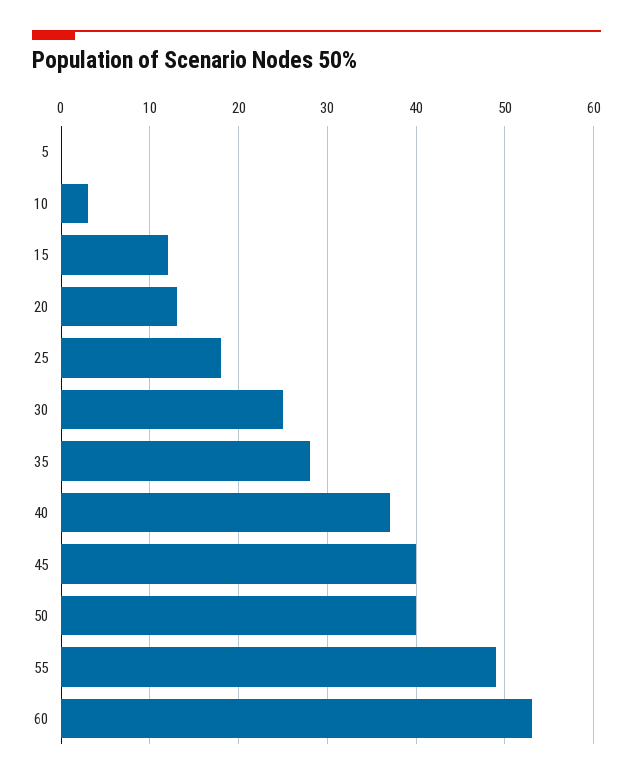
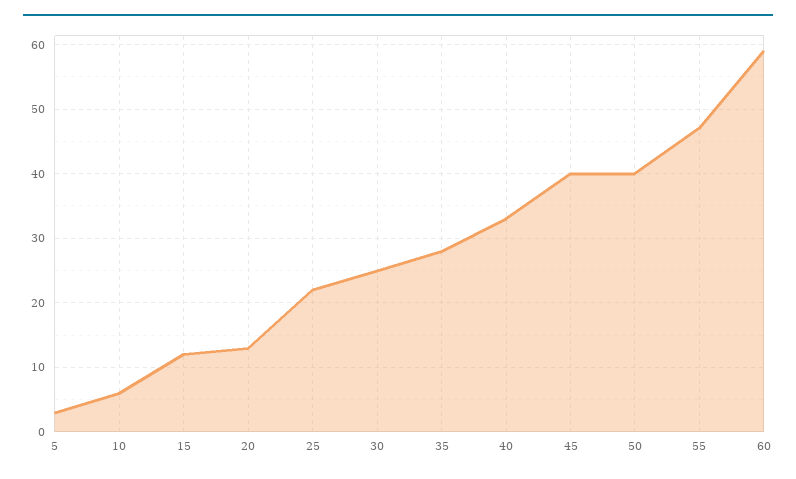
  {
-   "5": 0,
+   "5": 3,
-   "10": 3,
+   "10": 6,
    "15": 12,
    "20": 13,
-   "25": 18,
+   "25": 22,
    "30": 25,
    "35": 28,
-   "40": 37,
+   "40": 33,
    "45": 40,
    "50": 40,
-   "55": 49,
+   "55": 47,
-   "60": 53
+   "60": 59
  }

